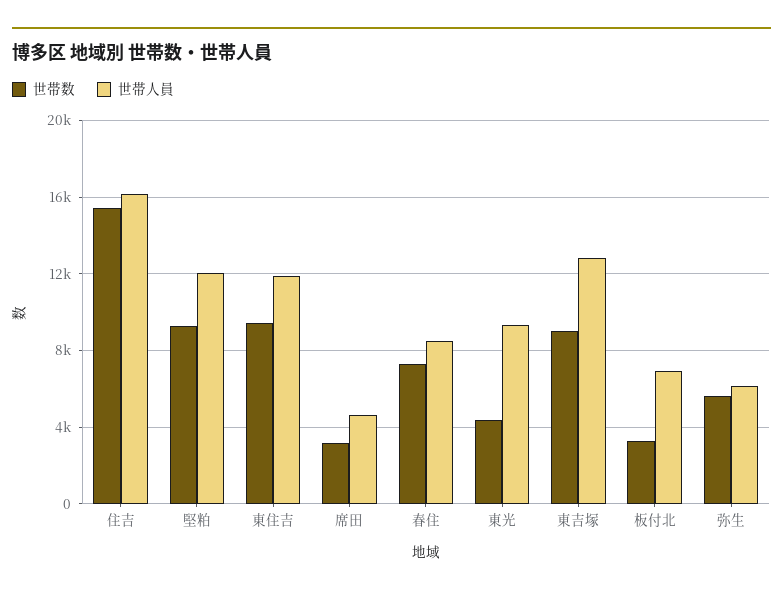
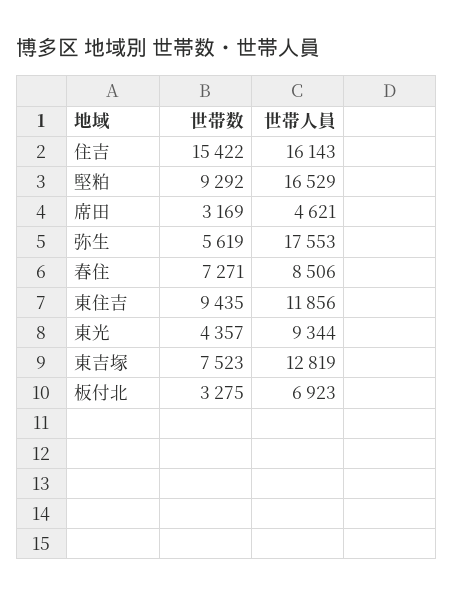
  {
    "世帯数": {
      "住吉": 15422,
      "堅粕": 9292,
      "東住吉": 9435,
      "席田": 3169,
      "春住": 7271,
      "東光": 4357,
-     "東吉塚": 9000,
+     "東吉塚": 7523,
      "板付北": 3275,
      "弥生": 5619
    },
    "世帯人員": {
      "住吉": 16143,
-     "堅粕": 12000,
+     "堅粕": 16529,
      "東住吉": 11856,
      "席田": 4621,
      "春住": 8506,
      "東光": 9344,
      "東吉塚": 12819,
      "板付北": 6923,
-     "弥生": 6000
+     "弥生": 17553
    }
  }

